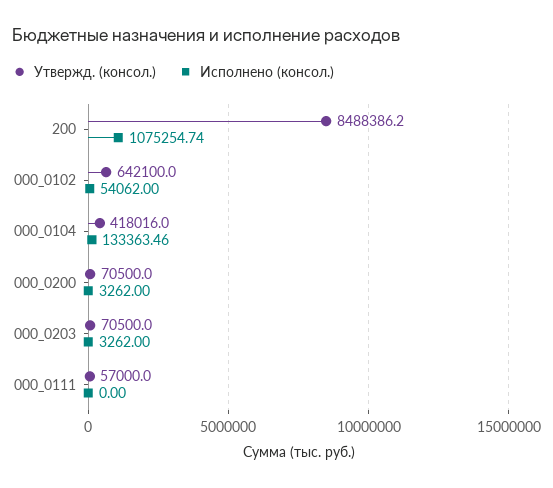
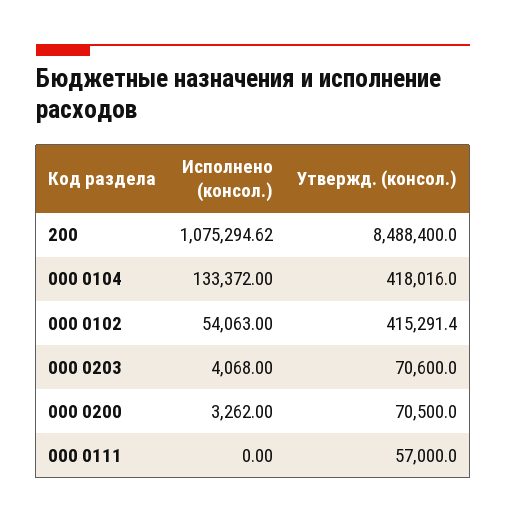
  {
    "Утвержд. (консол.)": {
-     "200": 8488386.2,
+     "200": 8488400,
-     "000_0102": 642100,
+     "000_0102": 415291.4,
      "000_0104": 418016,
      "000_0200": 70500,
-     "000_0203": 70500,
+     "000_0203": 70600,
      "000_0111": 57000
    },
    "Исполнено (консол.)": {
-     "200": 1075254.74,
+     "200": 1075294.62,
-     "000_0102": 54062,
+     "000_0102": 54063,
-     "000_0104": 133363.46,
+     "000_0104": 133372,
      "000_0200": 3262,
-     "000_0203": 3262,
+     "000_0203": 4068,
      "000_0111": 0
    }
  }

